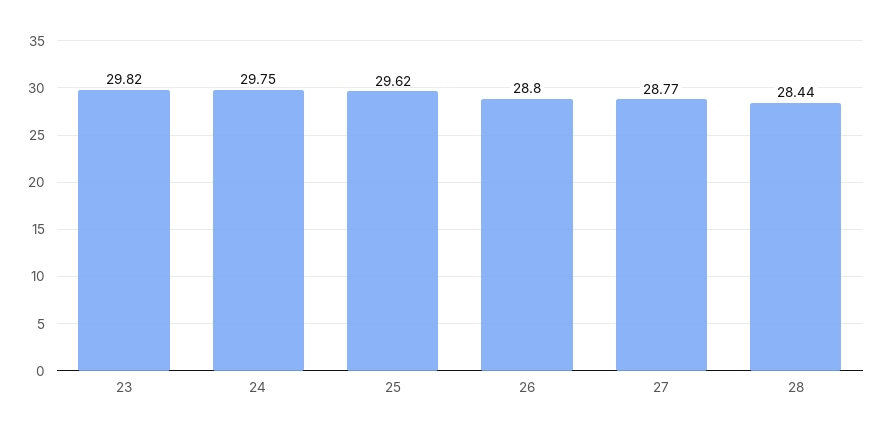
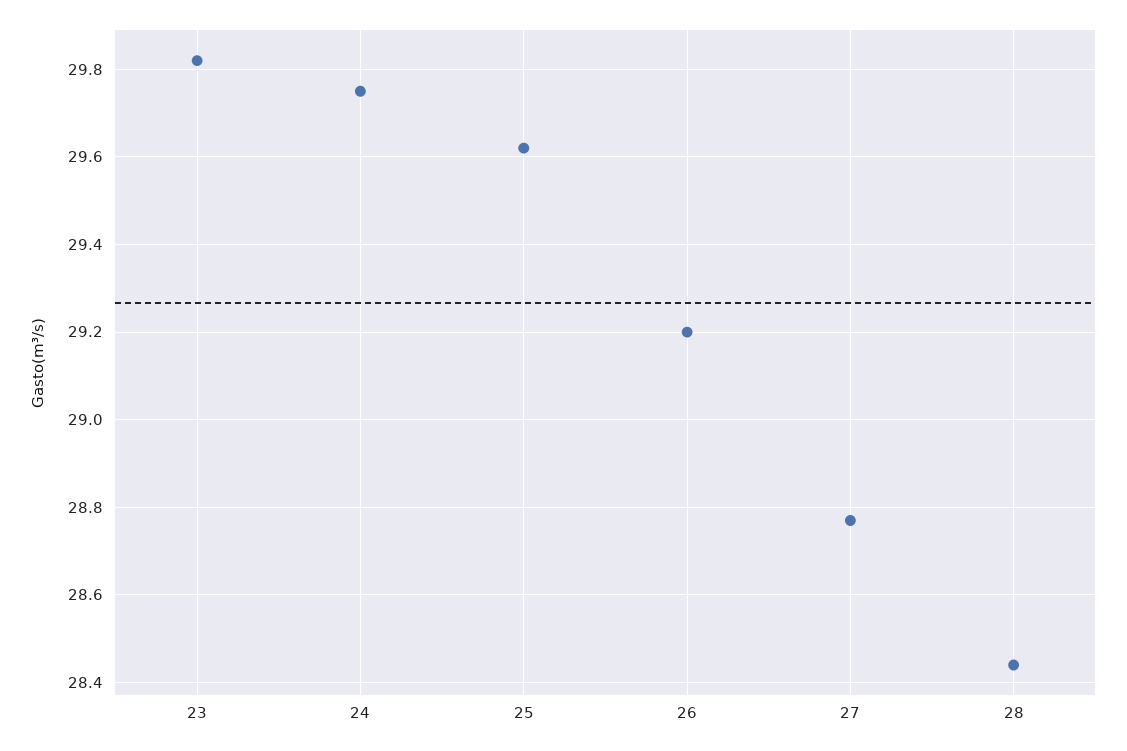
  {
    "23": 29.82,
    "24": 29.75,
    "25": 29.62,
-   "26": 28.8,
+   "26": 29.2,
    "27": 28.77,
    "28": 28.44
  }

